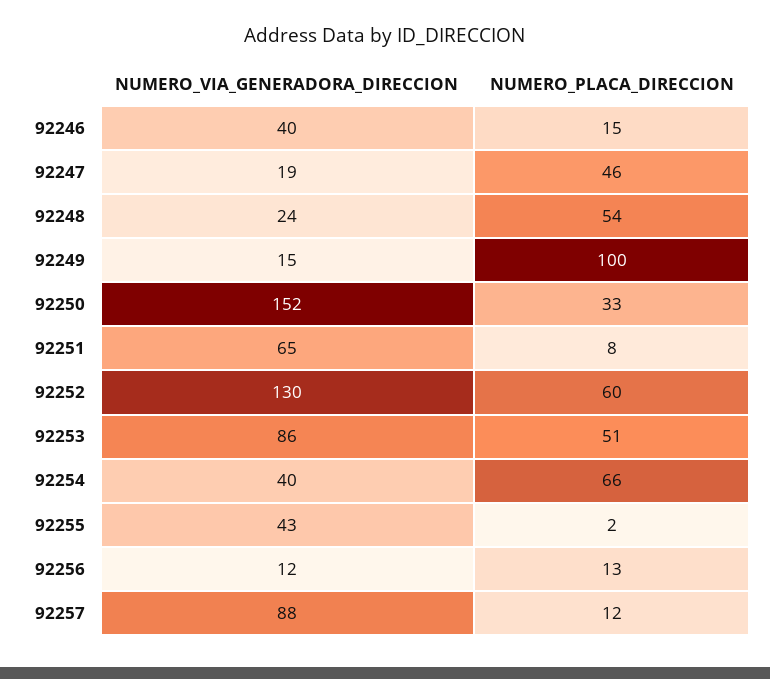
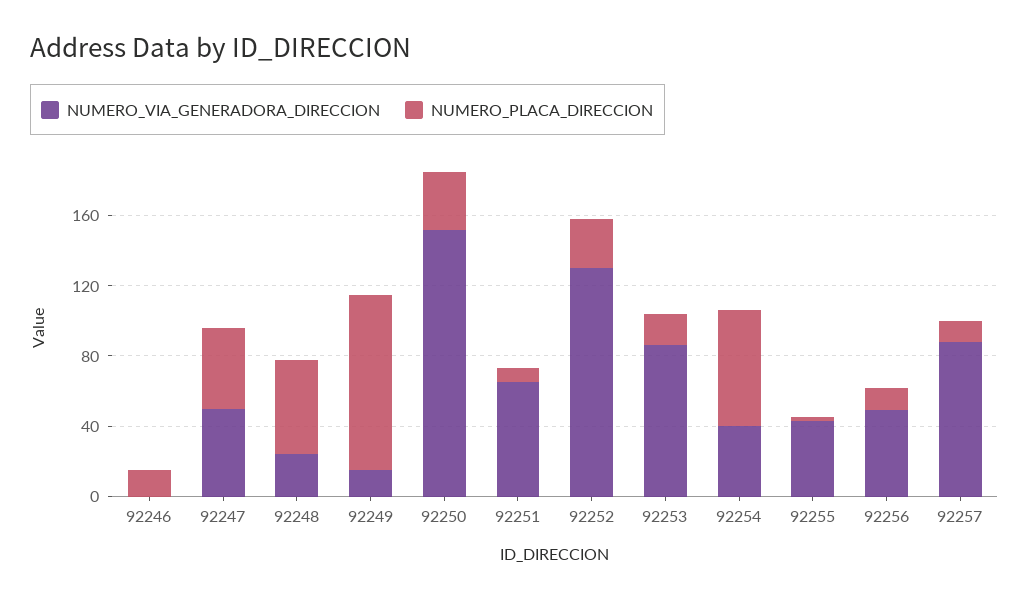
  {
    "NUMERO_VIA_GENERADORA_DIRECCION": {
-     "92246": 40,
+     "92246": 0,
-     "92247": 19,
+     "92247": 50,
      "92248": 24,
      "92249": 15,
      "92250": 152,
      "92251": 65,
      "92252": 130,
      "92253": 86,
      "92254": 40,
      "92255": 43,
-     "92256": 12,
+     "92256": 50,
      "92257": 88
    },
    "NUMERO_PLACA_DIRECCION": {
      "92246": 15,
      "92247": 46,
      "92248": 54,
      "92249": 100,
      "92250": 33,
      "92251": 8,
-     "92252": 60,
+     "92252": 30,
-     "92253": 51,
+     "92253": 20,
      "92254": 66,
      "92255": 2,
      "92256": 13,
      "92257": 12
    }
  }

